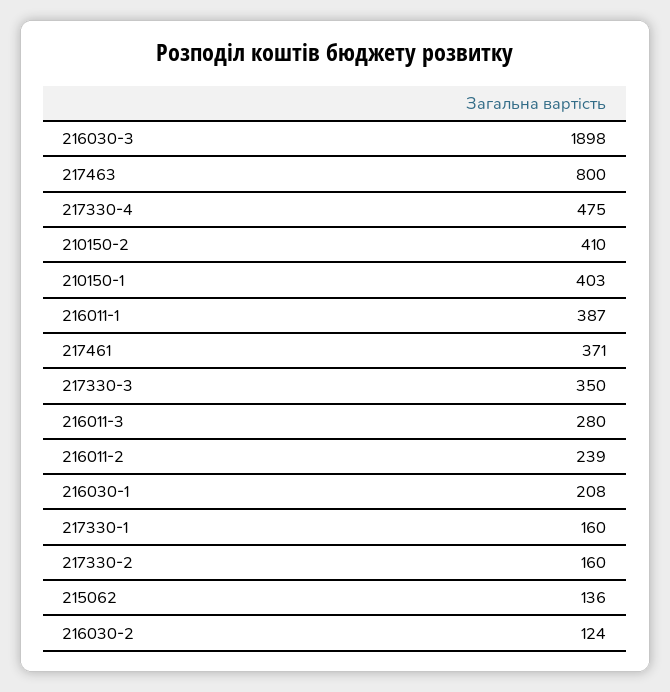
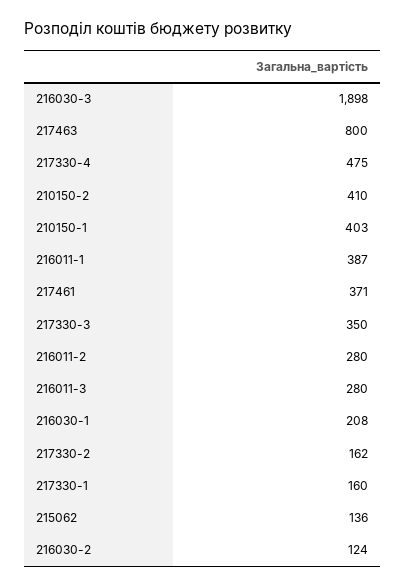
  {
    "216030-3": 1898,
    "217463": 800,
    "217330-4": 475,
    "210150-2": 410,
    "210150-1": 403,
    "216011-1": 387,
    "217461": 371,
    "217330-3": 350,
    "216011-3": 280,
-   "216011-2": 239,
+   "216011-2": 280,
    "216030-1": 208,
    "217330-1": 160,
-   "217330-2": 160,
+   "217330-2": 162,
    "215062": 136,
    "216030-2": 124
  }

